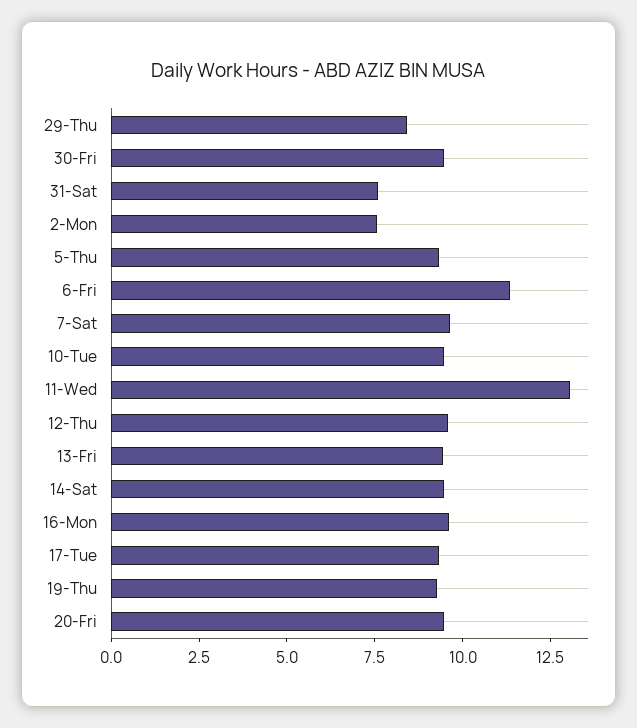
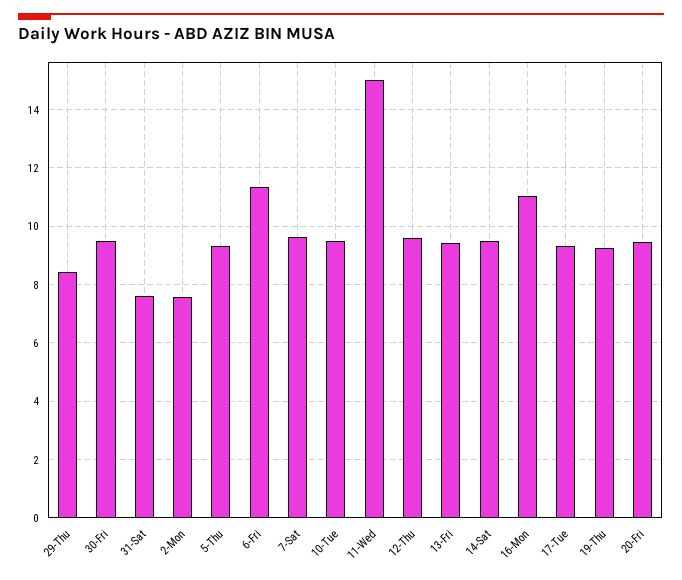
  {
    "29-Thu": 8.5,
    "30-Fri": 9.5,
    "31-Sat": 7.5,
    "2-Mon": 7.5,
    "5-Thu": 9.25,
    "6-Fri": 11.25,
    "7-Sat": 9.75,
    "10-Tue": 9.5,
-   "11-Wed": 13,
+   "11-Wed": 15,
    "12-Thu": 9.5,
    "13-Fri": 9.5,
    "14-Sat": 9.5,
-   "16-Mon": 9.5,
+   "16-Mon": 11,
    "17-Tue": 9.25,
    "19-Thu": 9.25,
    "20-Fri": 9.5
  }

